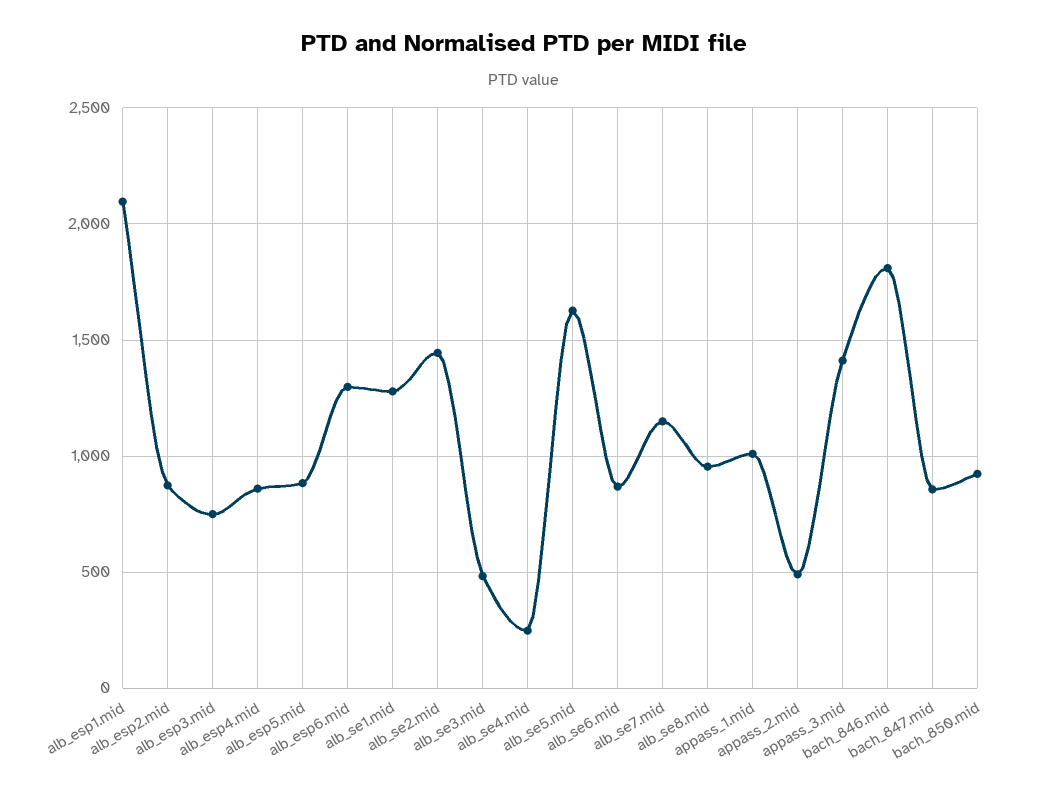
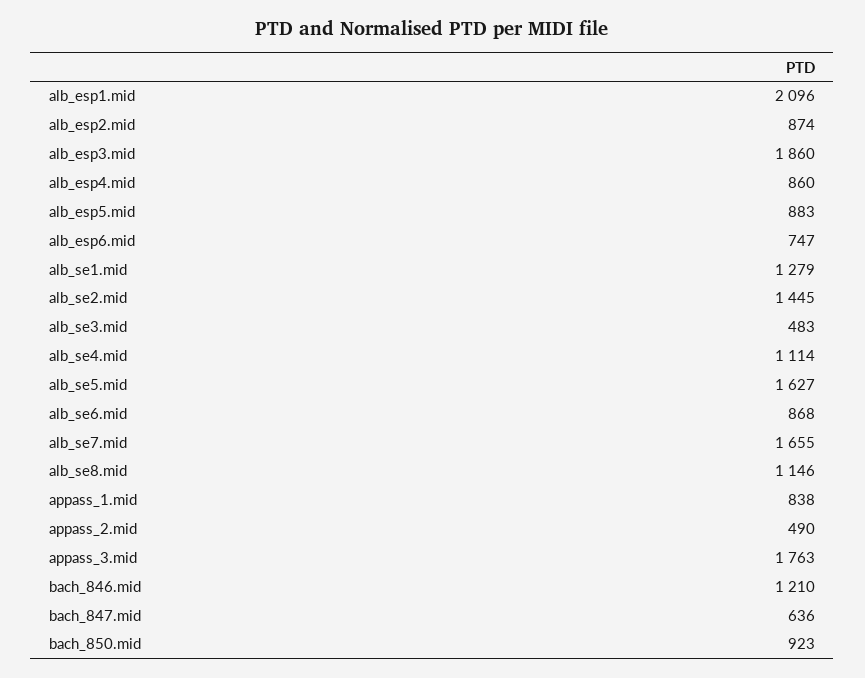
  {
    "alb_esp1.mid": 2096,
    "alb_esp2.mid": 874,
-   "alb_esp3.mid": 750,
+   "alb_esp3.mid": 1860,
    "alb_esp4.mid": 860,
    "alb_esp5.mid": 883,
-   "alb_esp6.mid": 1300,
+   "alb_esp6.mid": 747,
    "alb_se1.mid": 1279,
    "alb_se2.mid": 1445,
    "alb_se3.mid": 483,
-   "alb_se4.mid": 250,
+   "alb_se4.mid": 1114,
    "alb_se5.mid": 1627,
    "alb_se6.mid": 868,
-   "alb_se7.mid": 1150,
+   "alb_se7.mid": 1655,
-   "alb_se8.mid": 950,
+   "alb_se8.mid": 1146,
-   "appass_1.mid": 1000,
+   "appass_1.mid": 838,
    "appass_2.mid": 490,
-   "appass_3.mid": 1400,
+   "appass_3.mid": 1763,
-   "bach_846.mid": 1800,
+   "bach_846.mid": 1210,
-   "bach_847.mid": 850,
+   "bach_847.mid": 636,
    "bach_850.mid": 923
  }

